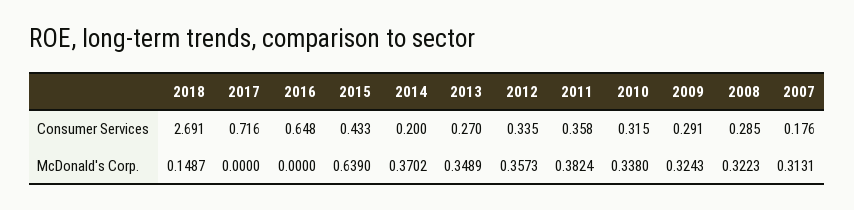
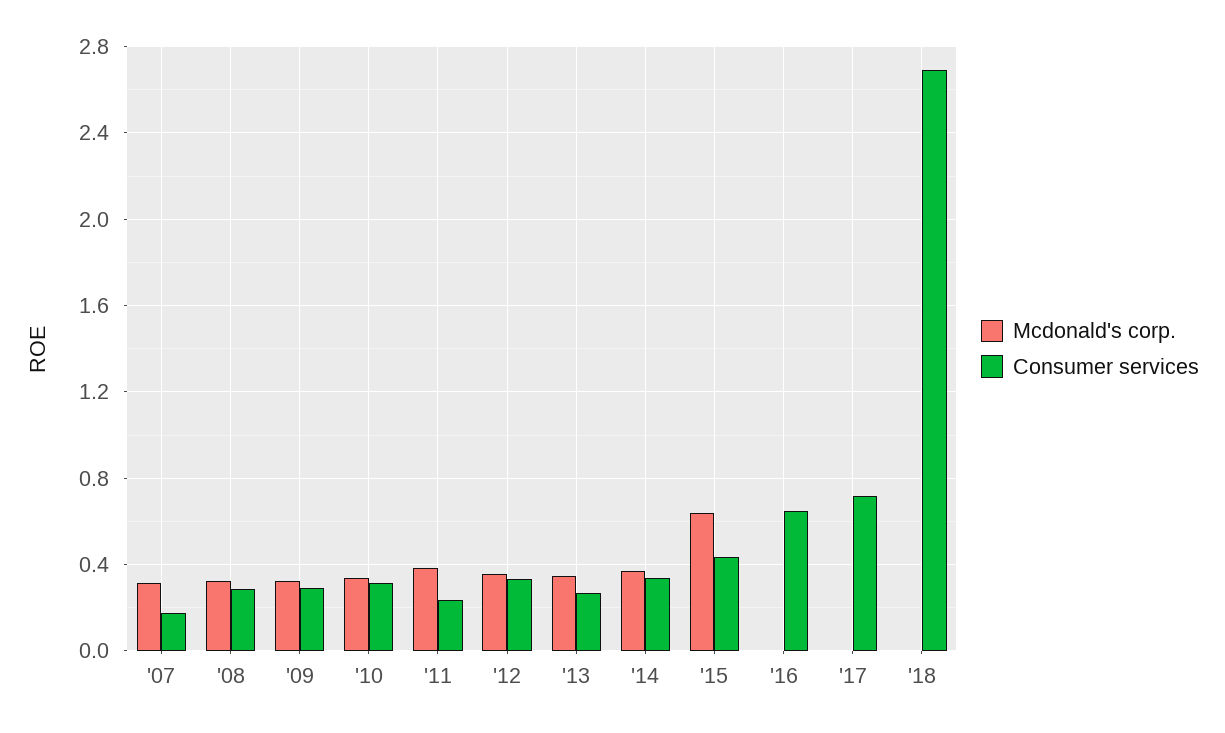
  {
    "Consumer Services": {
      "2018": 2.691,
      "2017": 0.716,
      "2016": 0.648,
      "2015": 0.433,
-     "2014": 0.2,
+     "2014": 0.35,
      "2013": 0.27,
      "2012": 0.335,
-     "2011": 0.358,
+     "2011": 0.25,
      "2010": 0.315,
      "2009": 0.291,
      "2008": 0.285,
      "2007": 0.176
    },
    "McDonald's Corp.": {
-     "2018": 0.1487,
+     "2018": 0,
      "2017": 0,
      "2016": 0,
      "2015": 0.639,
      "2014": 0.3702,
      "2013": 0.3489,
      "2012": 0.3573,
      "2011": 0.3824,
      "2010": 0.338,
      "2009": 0.3243,
      "2008": 0.3223,
      "2007": 0.3131
    }
  }

